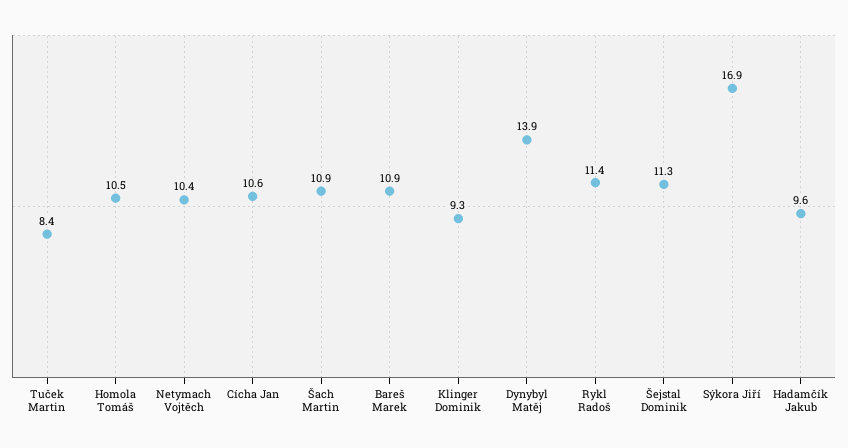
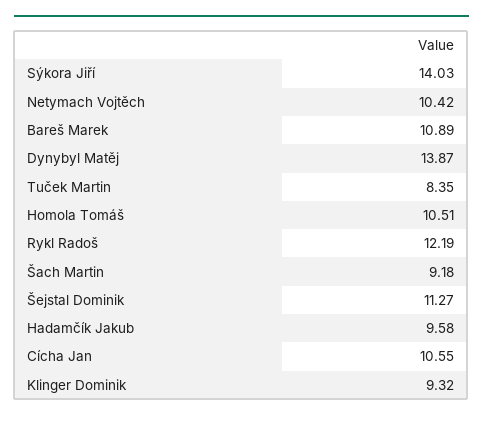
  {
    "Tuček Martin": 8.35,
    "Homola Tomáš": 10.51,
    "Netymach Vojtěch": 10.42,
    "Cícha Jan": 10.55,
-   "Šach Martin": 10.9,
+   "Šach Martin": 9.18,
    "Bareš Marek": 10.89,
    "Klinger Dominik": 9.32,
    "Dynybyl Matěj": 13.87,
-   "Rykl Radoš": 11.4,
+   "Rykl Radoš": 12.19,
    "Šejstal Dominik": 11.27,
-   "Sýkora Jiří": 16.9,
+   "Sýkora Jiří": 14.03,
    "Hadamčík Jakub": 9.58
  }

